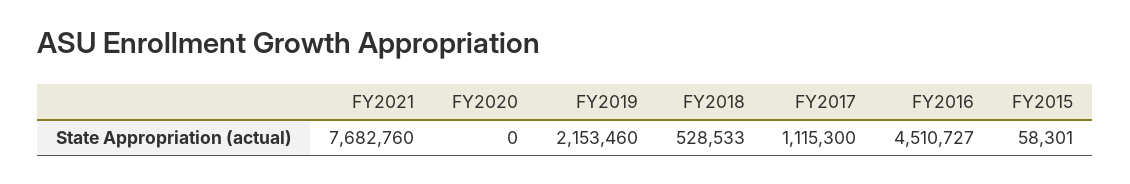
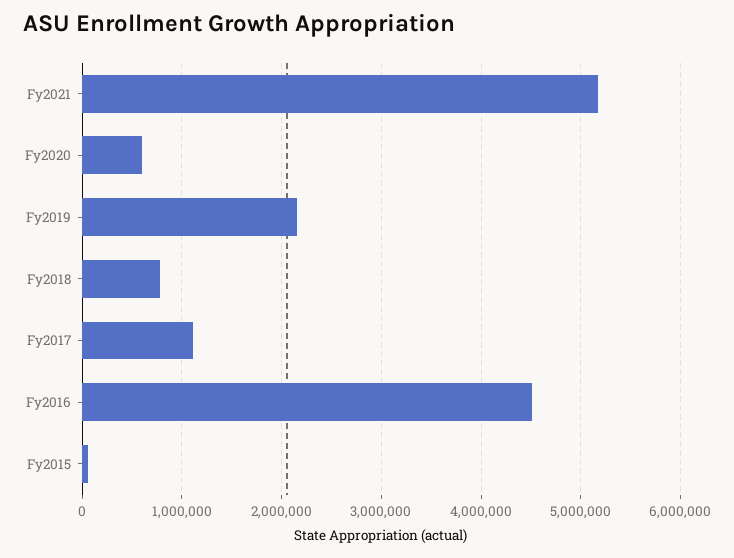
  {
-   "FY2021": 7682760,
+   "FY2021": 5200000,
-   "FY2020": 0,
+   "FY2020": 600000,
    "FY2019": 2153460,
-   "FY2018": 528533,
+   "FY2018": 800000,
    "FY2017": 1115300,
    "FY2016": 4510727,
    "FY2015": 58301
  }

